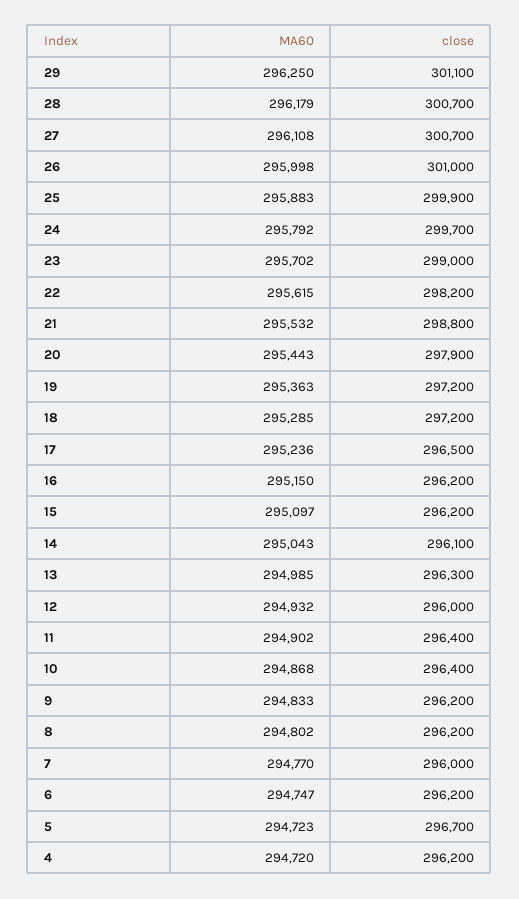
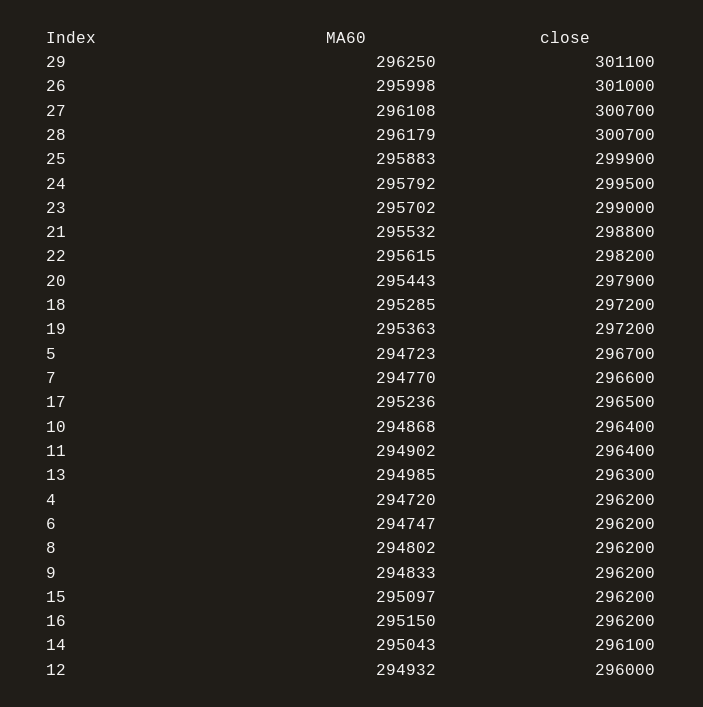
  {
    "MA60": {
      "29": 296250,
      "28": 296179,
      "27": 296108,
      "26": 295998,
      "25": 295883,
      "24": 295792,
      "23": 295702,
      "22": 295615,
      "21": 295532,
      "20": 295443,
      "19": 295363,
      "18": 295285,
      "17": 295236,
      "16": 295150,
      "15": 295097,
      "14": 295043,
      "13": 294985,
      "12": 294932,
      "11": 294902,
      "10": 294868,
      "9": 294833,
      "8": 294802,
      "7": 294770,
      "6": 294747,
      "5": 294723,
      "4": 294720
    },
    "close": {
      "29": 301100,
      "28": 300700,
      "27": 300700,
      "26": 301000,
      "25": 299900,
-     "24": 299700,
+     "24": 299500,
      "23": 299000,
      "22": 298200,
      "21": 298800,
      "20": 297900,
      "19": 297200,
      "18": 297200,
      "17": 296500,
      "16": 296200,
      "15": 296200,
      "14": 296100,
      "13": 296300,
      "12": 296000,
      "11": 296400,
      "10": 296400,
      "9": 296200,
      "8": 296200,
-     "7": 296000,
+     "7": 296600,
      "6": 296200,
      "5": 296700,
      "4": 296200
    }
  }

